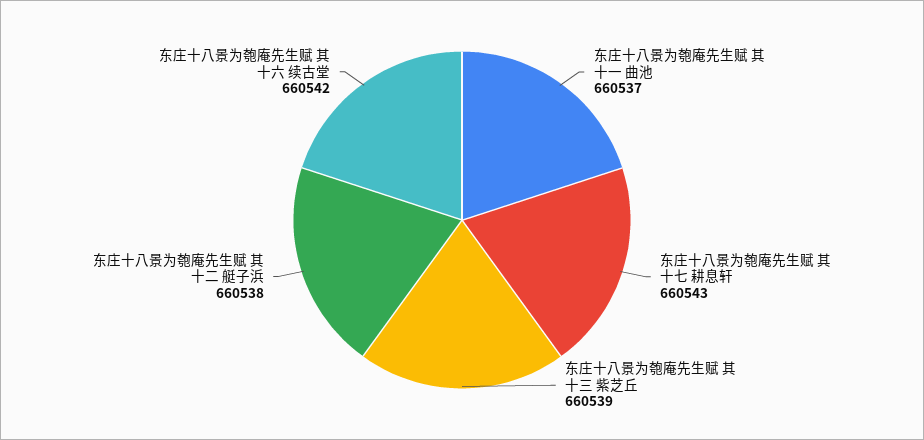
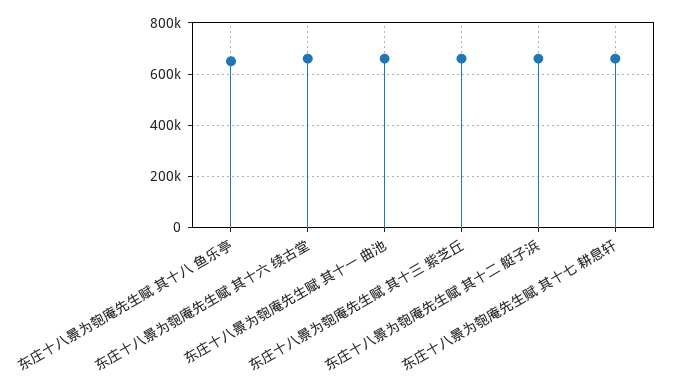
  {
    "东庄十八景为匏庵先生赋 其十一 曲池": 660537,
    "东庄十八景为匏庵先生赋 其十七 耕息轩": 660543,
    "东庄十八景为匏庵先生赋 其十三 紫芝丘": 660539,
    "东庄十八景为匏庵先生赋 其十二 艇子浜": 660538,
-   "东庄十八景为匏庵先生赋 其十六 续古堂": 660542
+   "东庄十八景为匏庵先生赋 其十六 续古堂": 660542,
+   "东庄十八景为匏庵先生赋 其十八 鱼乐亭": 650000
  }

